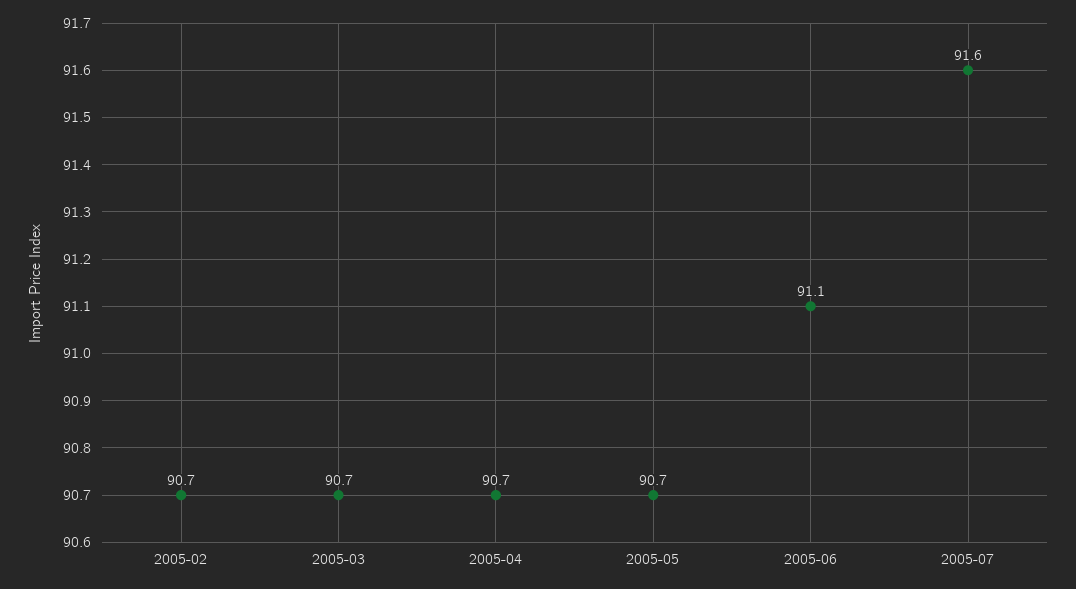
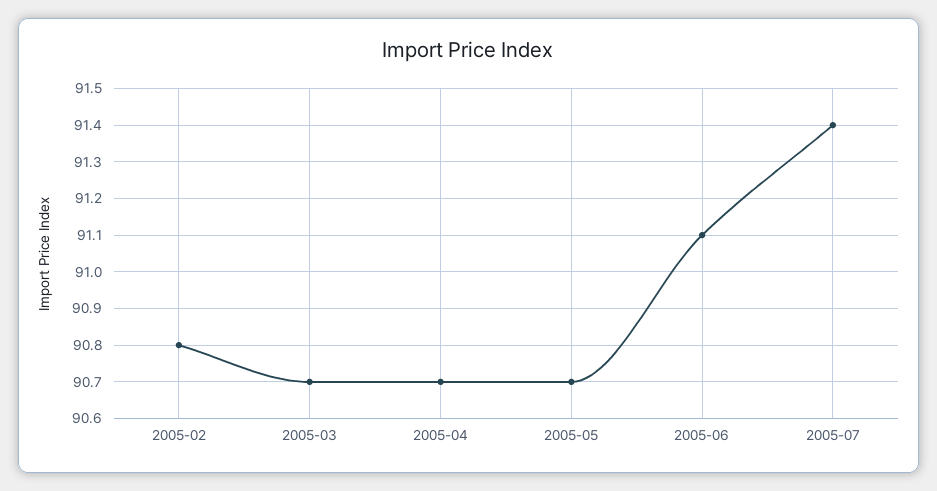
  {
-   "2005-02": 90.7,
+   "2005-02": 90.8,
    "2005-03": 90.7,
    "2005-04": 90.7,
    "2005-05": 90.7,
    "2005-06": 91.1,
-   "2005-07": 91.6
+   "2005-07": 91.4
  }

